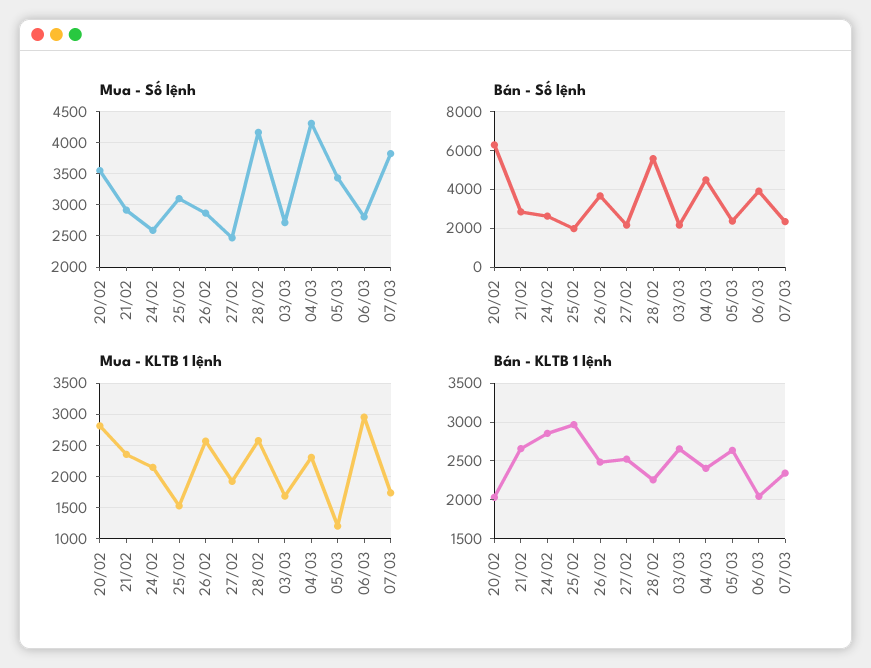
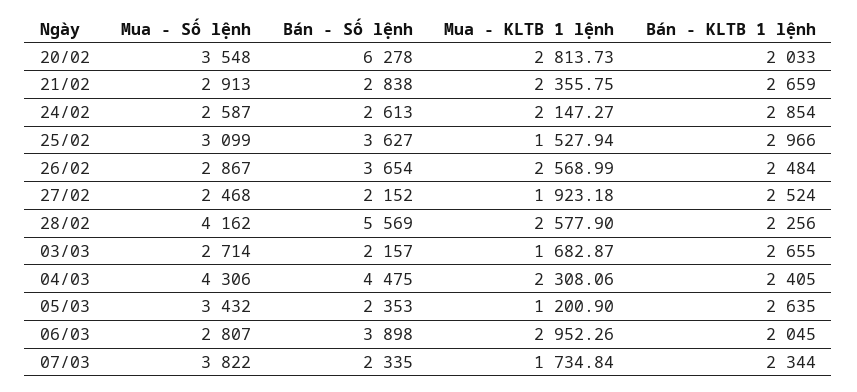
  {
    "Mua - Số lệnh": {
      "20/02": 3548,
      "21/02": 2913,
      "24/02": 2587,
      "25/02": 3099,
      "26/02": 2867,
      "27/02": 2468,
      "28/02": 4162,
      "03/03": 2714,
      "04/03": 4306,
      "05/03": 3432,
      "06/03": 2807,
      "07/03": 3822
    },
    "Bán - Số lệnh": {
      "20/02": 6278,
      "21/02": 2838,
      "24/02": 2613,
-     "25/02": 2000,
+     "25/02": 3627,
      "26/02": 3654,
      "27/02": 2152,
      "28/02": 5569,
      "03/03": 2157,
      "04/03": 4475,
      "05/03": 2353,
      "06/03": 3898,
      "07/03": 2335
    },
    "Mua - KLTB 1 lệnh": {
      "20/02": 2813.73,
      "21/02": 2355.75,
      "24/02": 2147.27,
      "25/02": 1527.94,
      "26/02": 2568.99,
      "27/02": 1923.18,
      "28/02": 2577.9,
      "03/03": 1682.87,
      "04/03": 2308.06,
      "05/03": 1200.9,
      "06/03": 2952.26,
      "07/03": 1734.84
    },
    "Bán - KLTB 1 lệnh": {
      "20/02": 2033,
      "21/02": 2659,
      "24/02": 2854,
      "25/02": 2966,
      "26/02": 2484,
      "27/02": 2524,
      "28/02": 2256,
      "03/03": 2655,
      "04/03": 2405,
      "05/03": 2635,
      "06/03": 2045,
      "07/03": 2344
    }
  }

